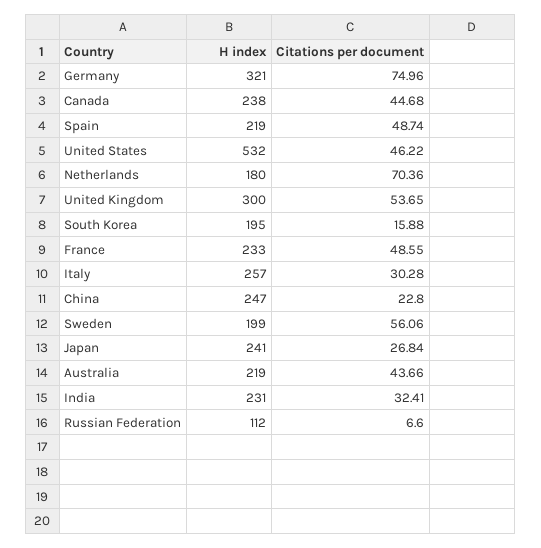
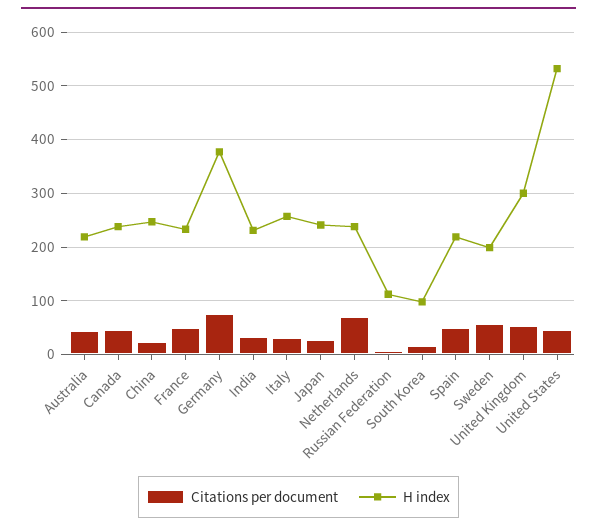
  {
    "H index": {
-     "Germany": 321,
+     "Germany": 380,
      "Canada": 238,
      "Spain": 219,
      "United States": 532,
-     "Netherlands": 180,
+     "Netherlands": 240,
      "United Kingdom": 300,
-     "South Korea": 195,
+     "South Korea": 100,
      "France": 233,
      "Italy": 257,
      "China": 247,
      "Sweden": 199,
      "Japan": 241,
      "Australia": 219,
      "India": 231,
      "Russian Federation": 112
    },
    "Citations per document": {
      "Germany": 74.96,
      "Canada": 44.68,
      "Spain": 48.74,
      "United States": 46.22,
      "Netherlands": 70.36,
      "United Kingdom": 53.65,
      "South Korea": 15.88,
      "France": 48.55,
      "Italy": 30.28,
      "China": 22.8,
      "Sweden": 56.06,
      "Japan": 26.84,
      "Australia": 43.66,
      "India": 32.41,
      "Russian Federation": 6.6
    }
  }

